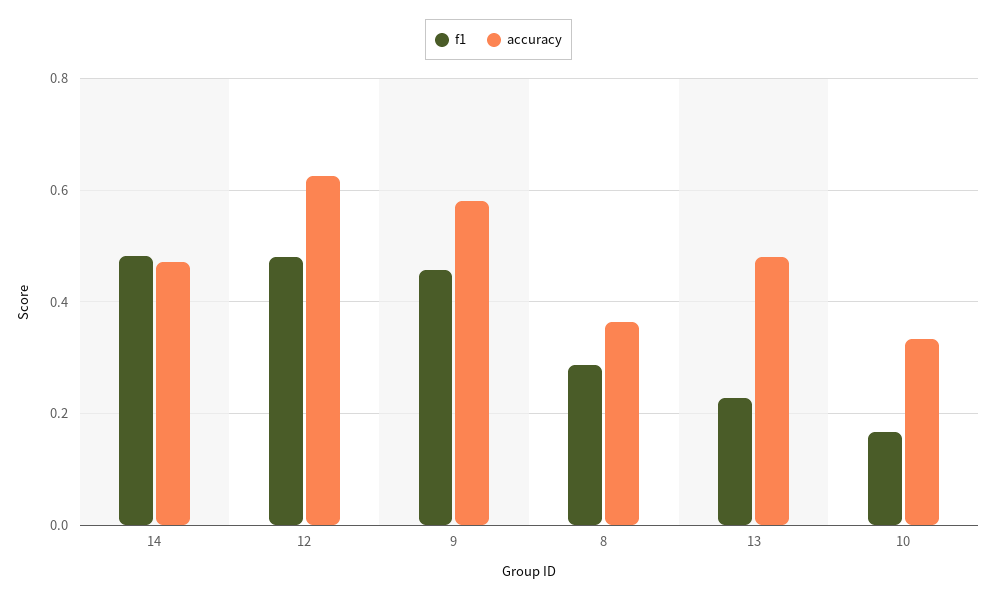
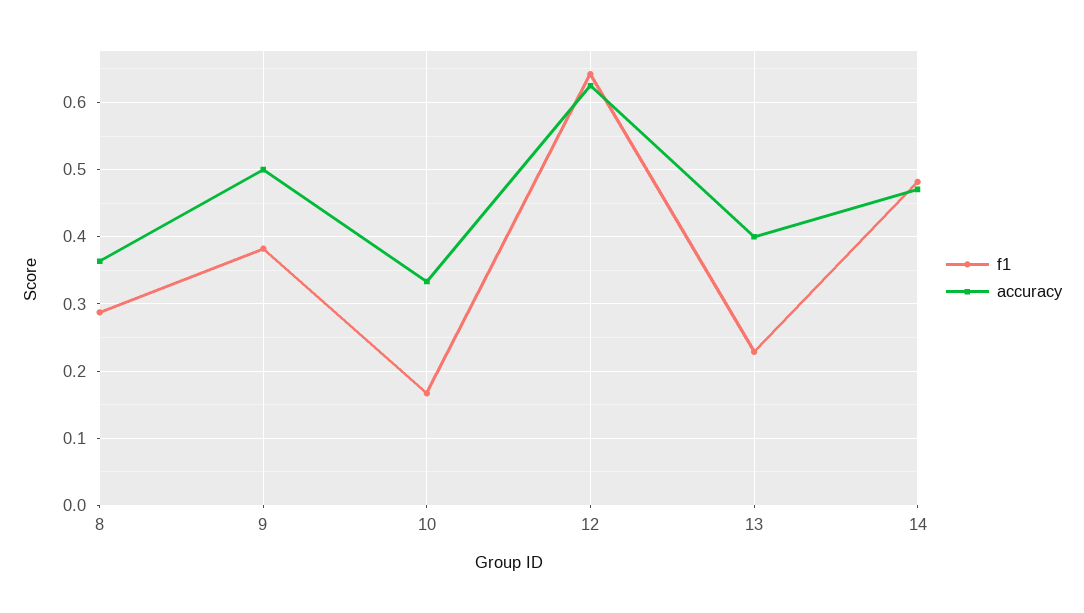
  {
    "f1": {
      "14": 0.48,
-     "12": 0.48,
+     "12": 0.64,
-     "9": 0.46,
+     "9": 0.38,
      "8": 0.29,
      "13": 0.23,
      "10": 0.17
    },
    "accuracy": {
      "14": 0.47,
      "12": 0.63,
-     "9": 0.58,
+     "9": 0.5,
      "8": 0.36,
-     "13": 0.48,
+     "13": 0.4,
      "10": 0.33
    }
  }

